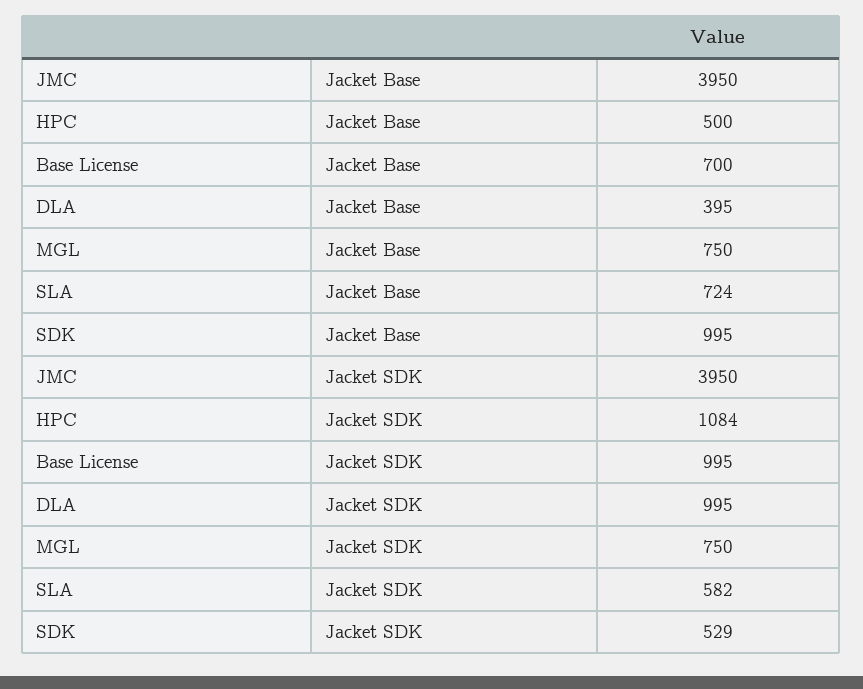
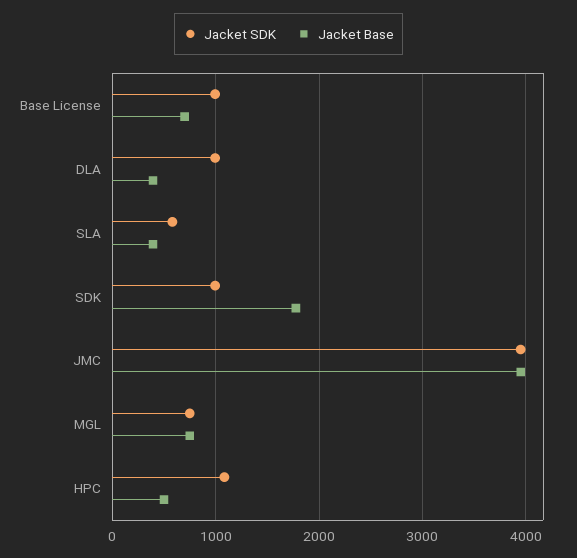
  {
    "Jacket Base": {
      "JMC": 3950,
      "HPC": 500,
      "Base License": 700,
      "DLA": 395,
      "MGL": 750,
-     "SLA": 724,
+     "SLA": 400,
-     "SDK": 995
+     "SDK": 1800
    },
    "Jacket SDK": {
      "JMC": 3950,
      "HPC": 1084,
      "Base License": 995,
      "DLA": 995,
      "MGL": 750,
      "SLA": 582,
-     "SDK": 529
+     "SDK": 1000
    }
  }

